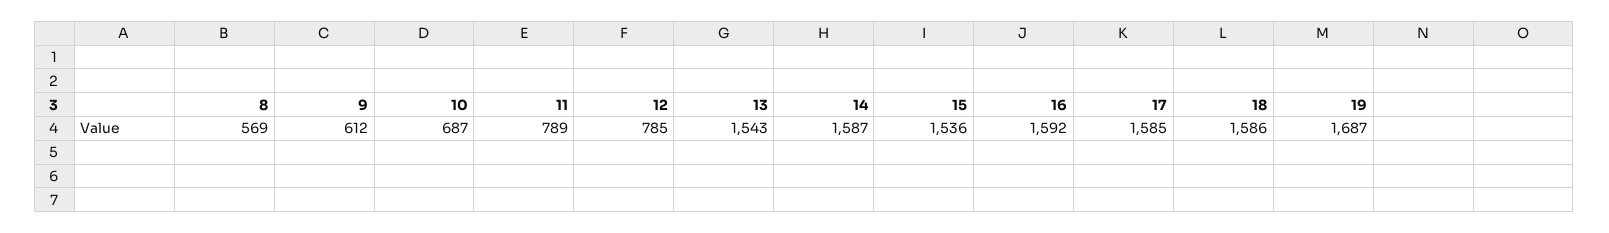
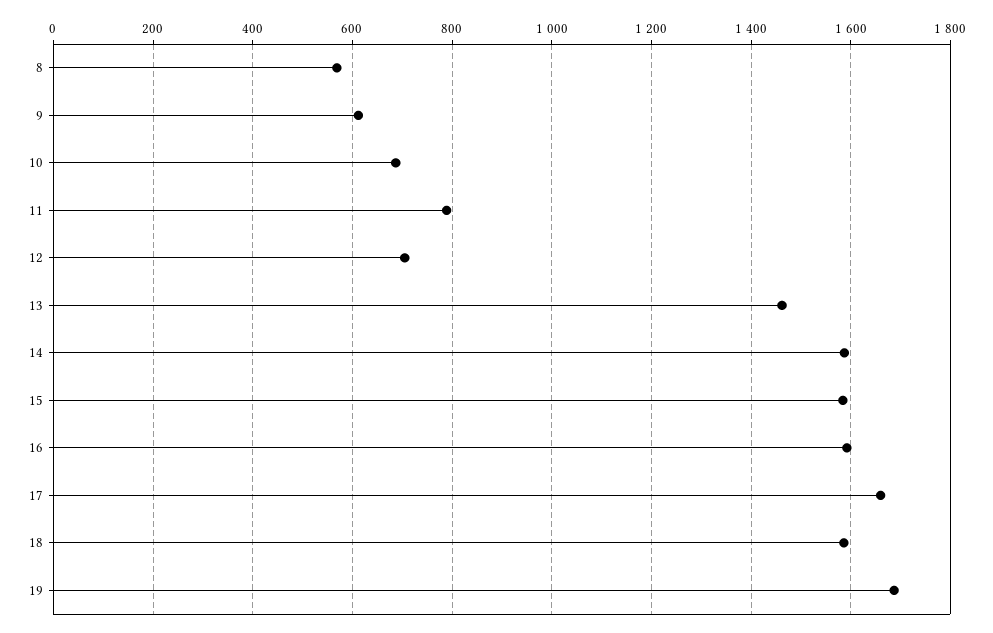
  {
    "8": 569,
    "9": 612,
    "10": 687,
    "11": 789,
-   "12": 785,
+   "12": 700,
-   "13": 1543,
+   "13": 1460,
    "14": 1587,
-   "15": 1536,
+   "15": 1580,
    "16": 1592,
-   "17": 1585,
+   "17": 1660,
    "18": 1586,
    "19": 1687
  }

